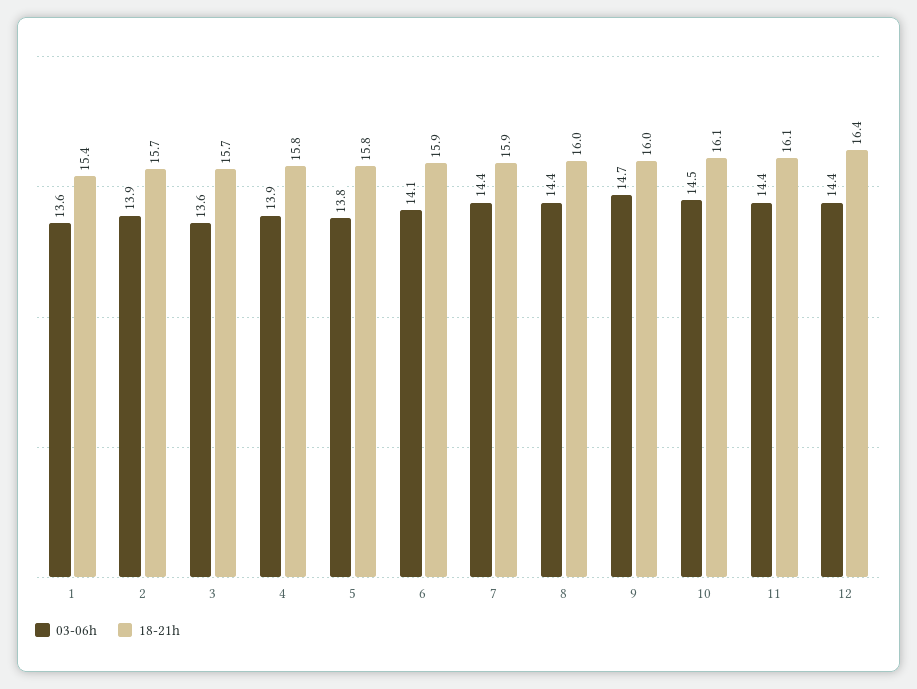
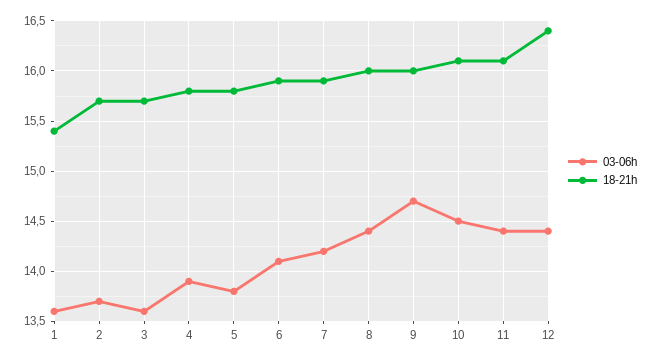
  {
    "03-06h": {
      "1": 13.6,
-     "2": 13.9,
+     "2": 13.7,
      "3": 13.6,
      "4": 13.9,
      "5": 13.8,
      "6": 14.1,
-     "7": 14.4,
+     "7": 14.2,
      "8": 14.4,
      "9": 14.7,
      "10": 14.5,
      "11": 14.4,
      "12": 14.4
    },
    "18-21h": {
      "1": 15.4,
      "2": 15.7,
      "3": 15.7,
      "4": 15.8,
      "5": 15.8,
      "6": 15.9,
      "7": 15.9,
      "8": 16,
      "9": 16,
      "10": 16.1,
      "11": 16.1,
      "12": 16.4
    }
  }

